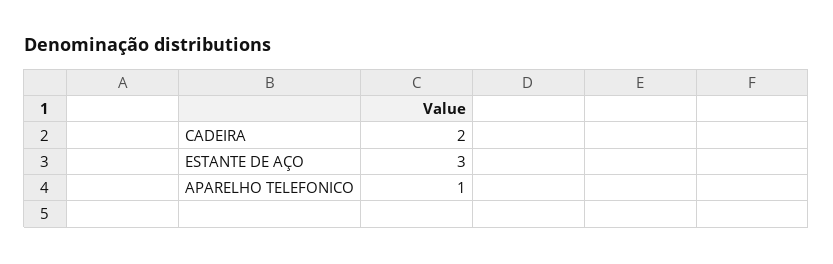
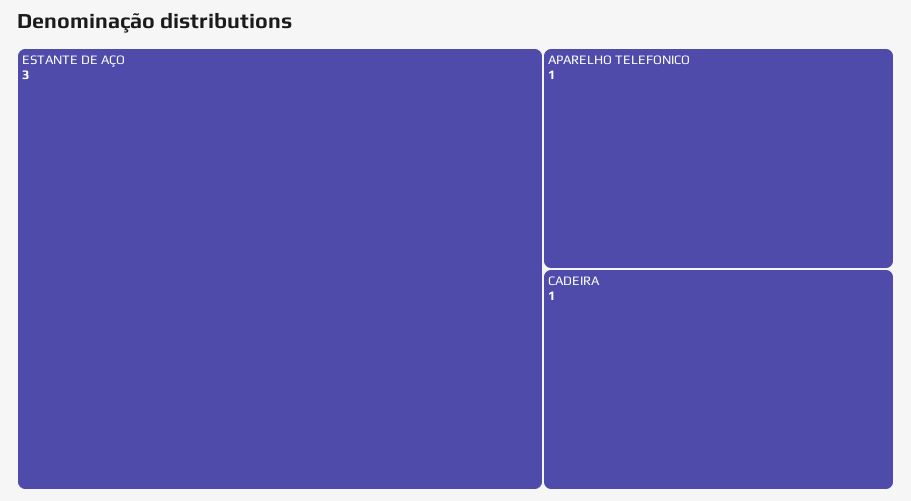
  {
-   "CADEIRA": 2,
+   "CADEIRA": 1,
    "ESTANTE DE AÇO": 3,
    "APARELHO TELEFONICO": 1
  }

